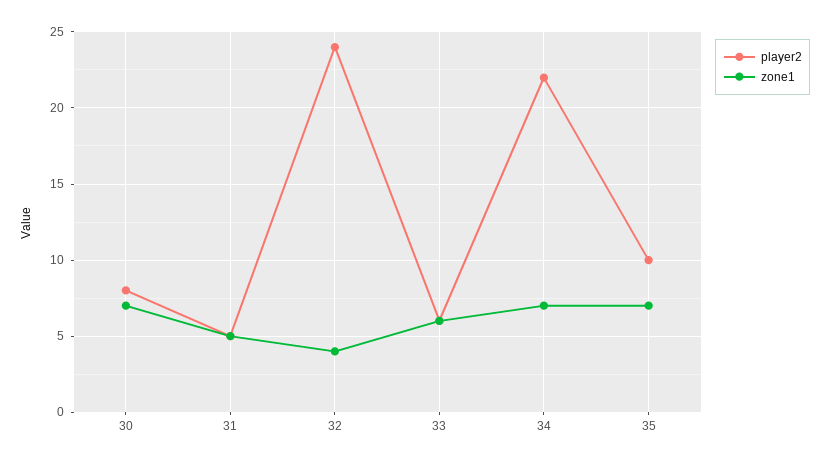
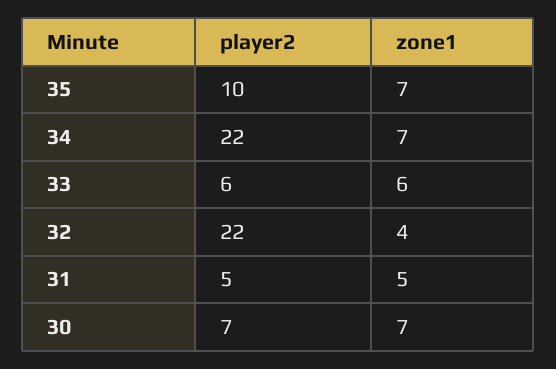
  {
    "player2": {
-     "30": 8,
+     "30": 7,
      "31": 5,
-     "32": 24,
+     "32": 22,
      "33": 6,
      "34": 22,
      "35": 10
    },
    "zone1": {
      "30": 7,
      "31": 5,
      "32": 4,
      "33": 6,
      "34": 7,
      "35": 7
    }
  }

